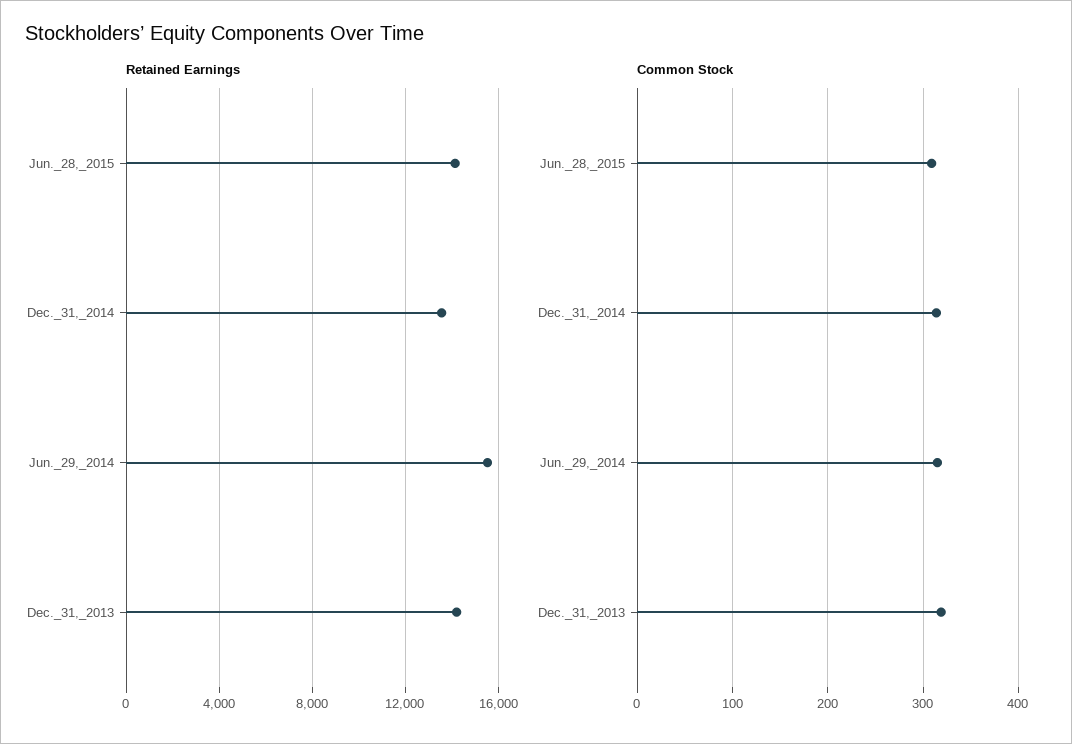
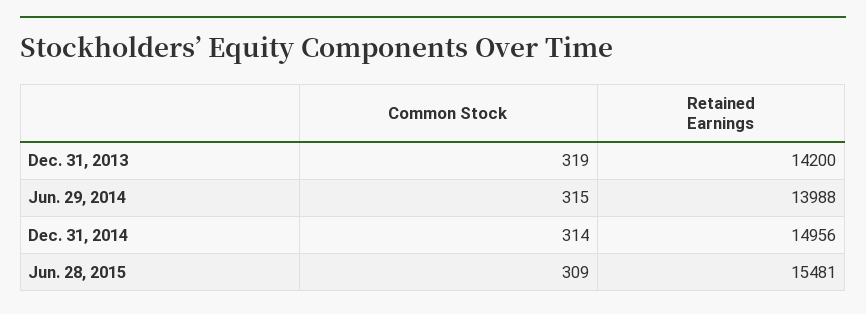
  {
    "Retained Earnings": {
-     "Jun._28,_2015": 14000,
+     "Jun._28,_2015": 15481,
-     "Dec._31,_2014": 13500,
+     "Dec._31,_2014": 14956,
-     "Jun._29,_2014": 15500,
+     "Jun._29,_2014": 13988,
      "Dec._31,_2013": 14200
    },
    "Common Stock": {
      "Jun._28,_2015": 309,
      "Dec._31,_2014": 314,
      "Jun._29,_2014": 315,
      "Dec._31,_2013": 319
    }
  }

